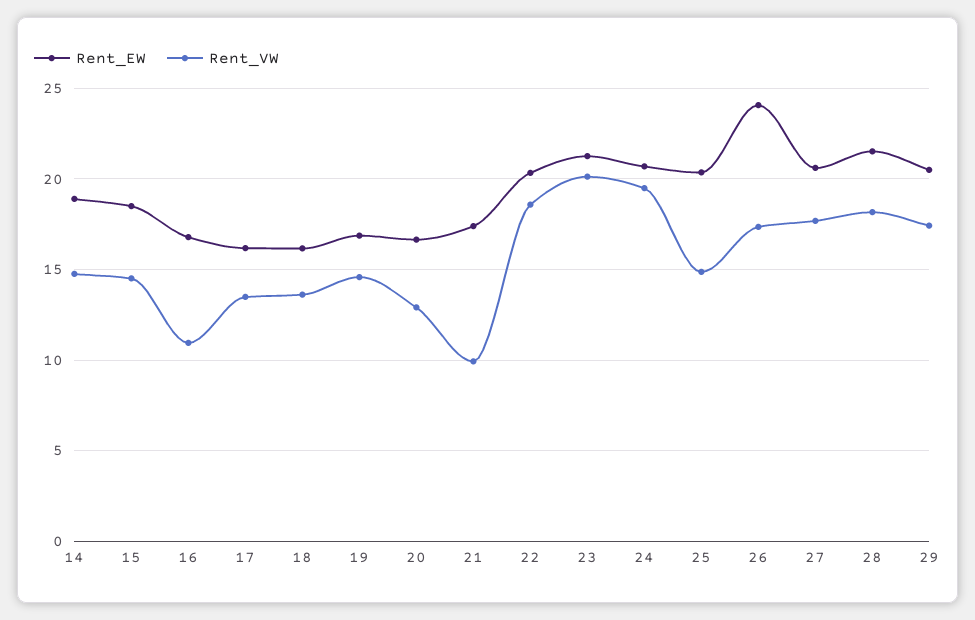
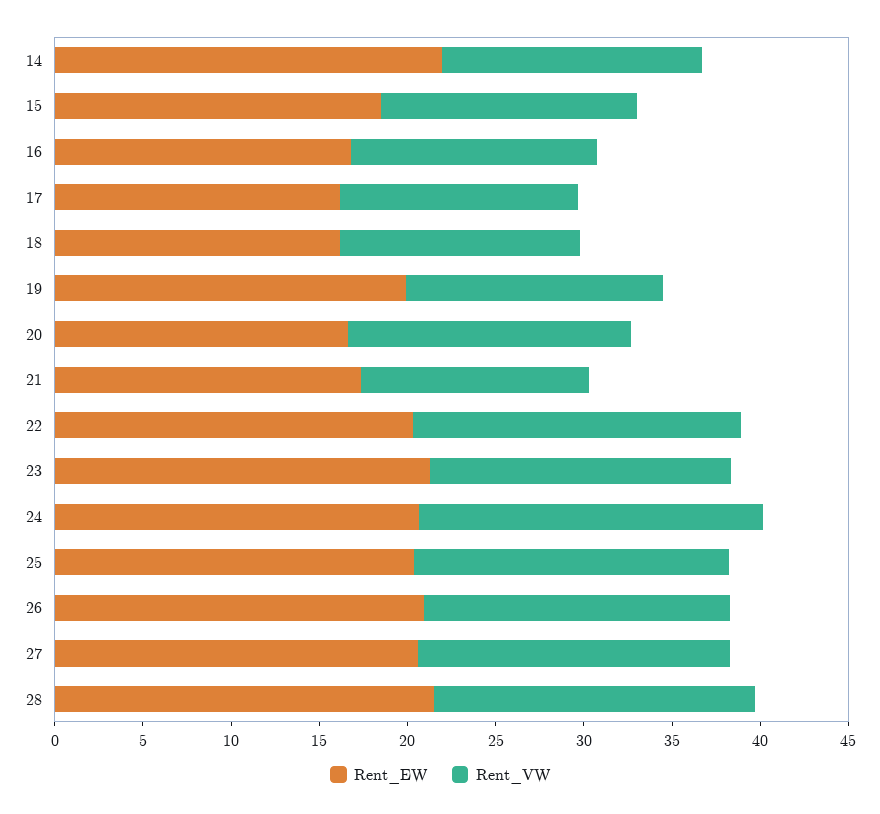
  {
    "Rent_EW": {
-     "14": 19,
+     "14": 22,
      "15": 18.5,
      "16": 17,
      "17": 16,
      "18": 16,
-     "19": 17,
+     "19": 20,
      "20": 16.5,
      "21": 17.5,
      "22": 20.5,
      "23": 21.5,
      "24": 20.5,
      "25": 20.5,
-     "26": 24,
+     "26": 21,
      "27": 20.5,
-     "28": 21.5,
+     "28": 21.5
-     "29": 20.5
    },
    "Rent_VW": {
      "14": 15,
      "15": 14.5,
-     "16": 11,
+     "16": 14,
      "17": 13.5,
      "18": 13.5,
      "19": 14.5,
-     "20": 13,
+     "20": 16,
-     "21": 10,
+     "21": 13,
      "22": 18.5,
-     "23": 20,
+     "23": 17,
      "24": 19.5,
-     "25": 15,
+     "25": 18,
      "26": 17.5,
      "27": 17.5,
-     "28": 18,
+     "28": 18
-     "29": 17.5
    }
  }

